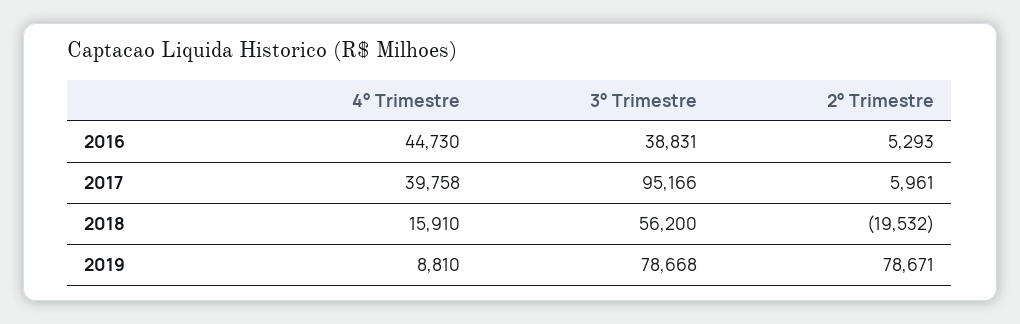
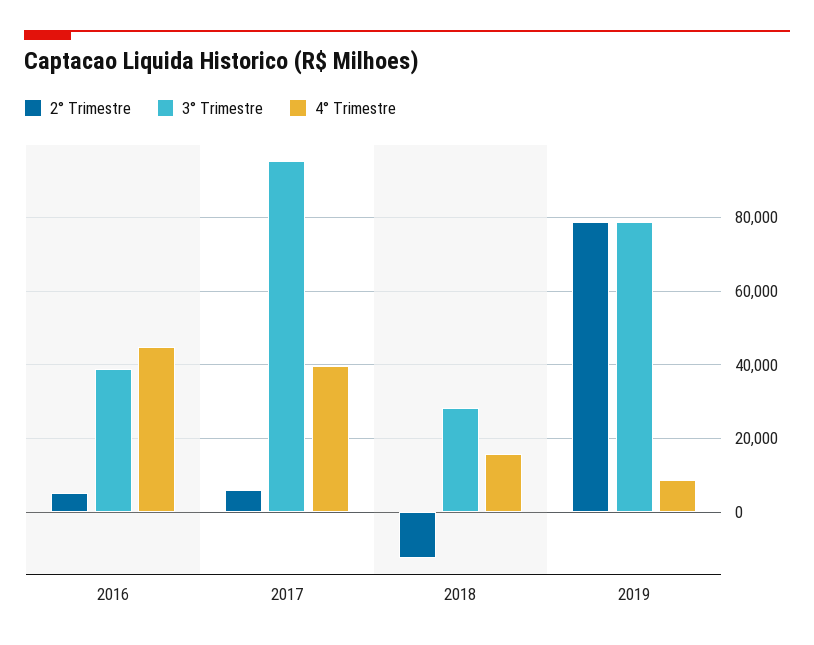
  {
    "4° Trimestre": {
      "2016": 44730,
      "2017": 39758,
      "2018": 15910,
      "2019": 8810
    },
    "3° Trimestre": {
      "2016": 38831,
      "2017": 95166,
-     "2018": 56200,
+     "2018": 28000,
      "2019": 78668
    },
    "2° Trimestre": {
      "2016": 5293,
      "2017": 5961,
-     "2018": -19532,
+     "2018": -12000,
      "2019": 78671
    }
  }

